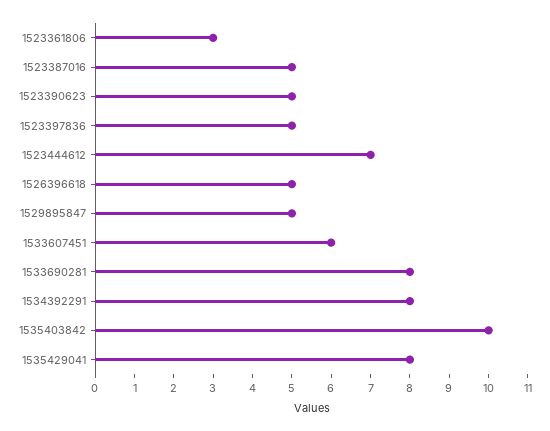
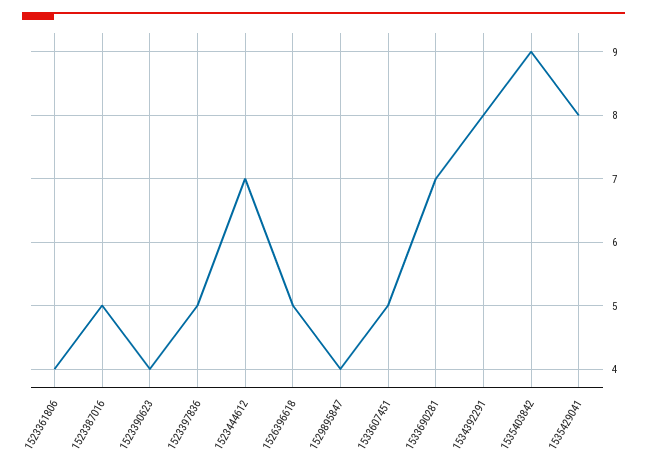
  {
-   "1523361806": 3,
+   "1523361806": 4,
    "1523387016": 5,
-   "1523390623": 5,
+   "1523390623": 4,
    "1523397836": 5,
    "1523444612": 7,
    "1526396618": 5,
-   "1529895847": 5,
+   "1529895847": 4,
-   "1533607451": 6,
+   "1533607451": 5,
-   "1533690281": 8,
+   "1533690281": 7,
    "1534392291": 8,
-   "1535403842": 10,
+   "1535403842": 9,
    "1535429041": 8
  }

